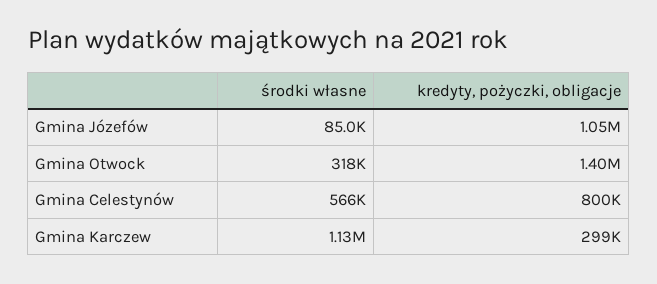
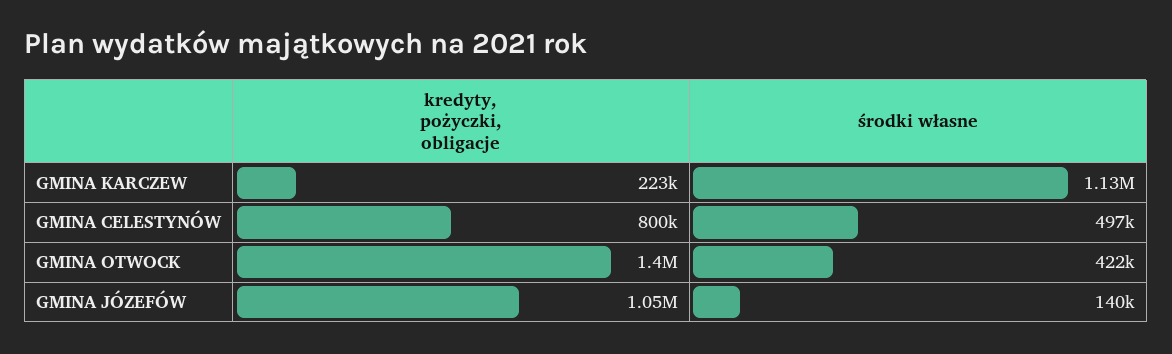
  {
    "środki własne": {
-     "Gmina Józefów": 85000,
+     "Gmina Józefów": 140000,
-     "Gmina Otwock": 318000,
+     "Gmina Otwock": 422000,
-     "Gmina Celestynów": 566000,
+     "Gmina Celestynów": 497000,
      "Gmina Karczew": 1130000
    },
    "kredyty, pożyczki, obligacje": {
      "Gmina Józefów": 1050000,
      "Gmina Otwock": 1400000,
      "Gmina Celestynów": 800000,
-     "Gmina Karczew": 299000
+     "Gmina Karczew": 223000
    }
  }

